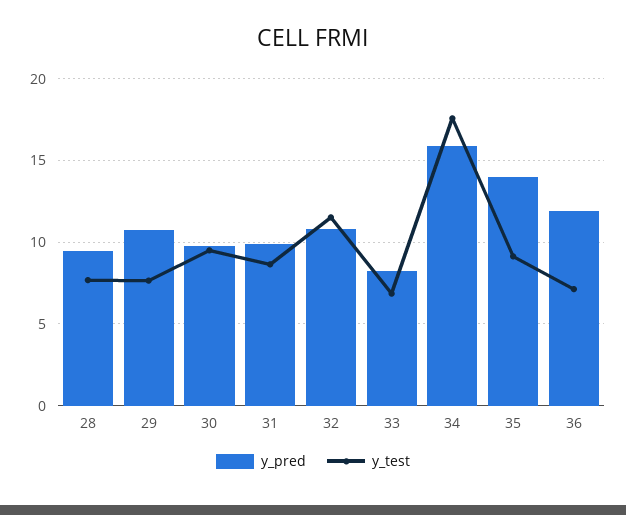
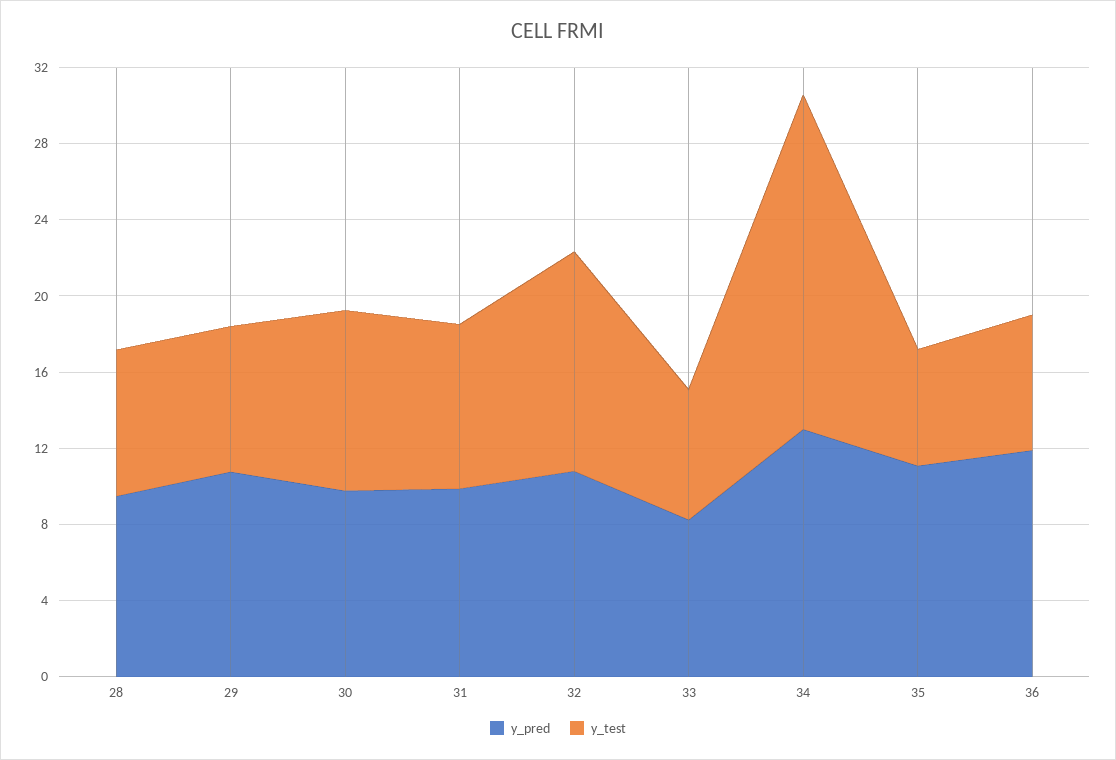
  {
    "y_pred": {
      "28": 9.5,
      "29": 11,
      "30": 10,
      "31": 10,
      "32": 11,
      "33": 8,
-     "34": 16,
+     "34": 13,
-     "35": 14,
+     "35": 11,
      "36": 12
    },
    "y_test": {
      "28": 7.5,
      "29": 7.5,
      "30": 9.5,
      "31": 8.5,
      "32": 11.5,
      "33": 7,
      "34": 17.5,
-     "35": 9,
+     "35": 6,
      "36": 7
    }
  }

